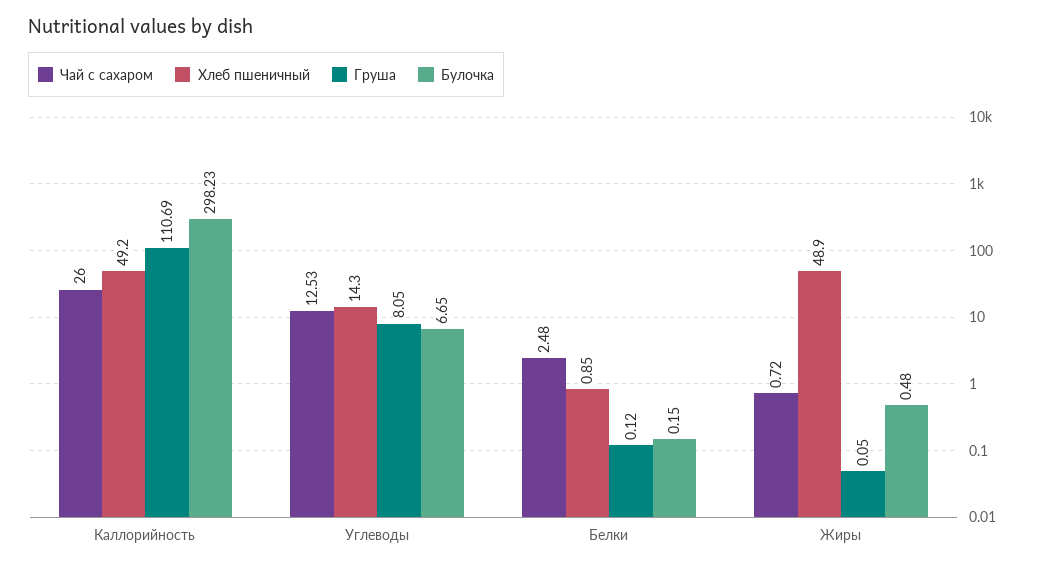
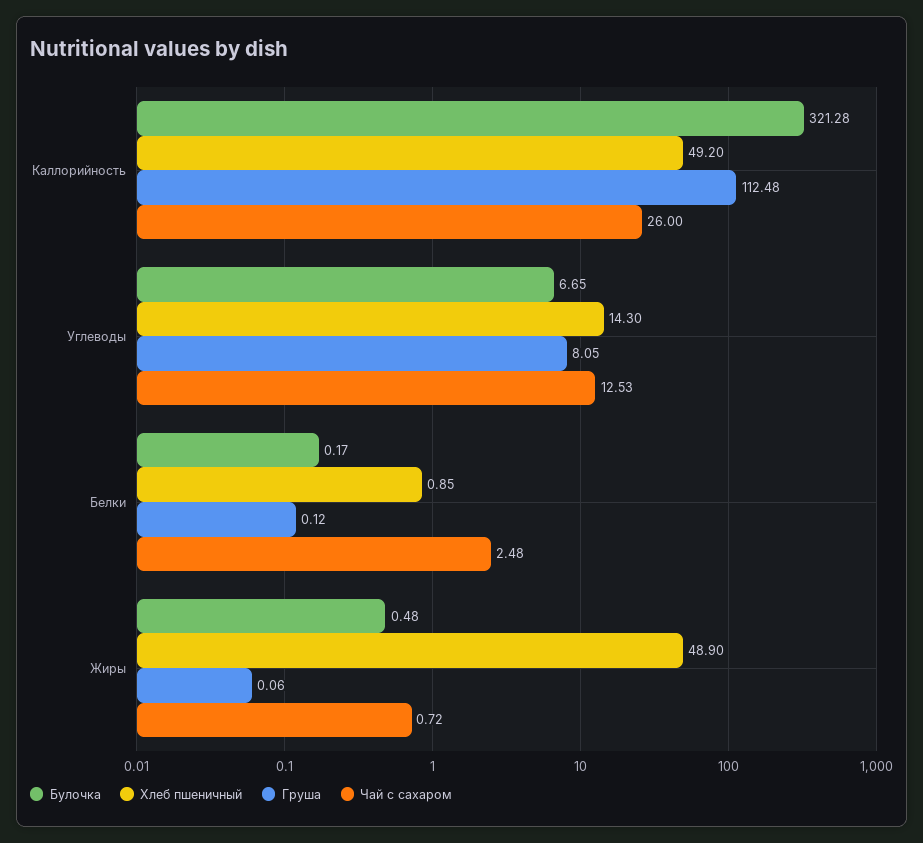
  {
    "Чай с сахаром": {
      "Каллорийность": 26,
      "Углеводы": 12.53,
      "Белки": 2.48,
      "Жиры": 0.72
    },
    "Хлеб пшеничный": {
      "Каллорийность": 49.2,
      "Углеводы": 14.3,
      "Белки": 0.85,
      "Жиры": 48.9
    },
    "Груша": {
-     "Каллорийность": 110.69,
+     "Каллорийность": 112.48,
      "Углеводы": 8.05,
      "Белки": 0.12,
-     "Жиры": 0.05
+     "Жиры": 0.06
    },
    "Булочка": {
-     "Каллорийность": 298.23,
+     "Каллорийность": 321.28,
      "Углеводы": 6.65,
-     "Белки": 0.15,
+     "Белки": 0.17,
      "Жиры": 0.48
    }
  }

